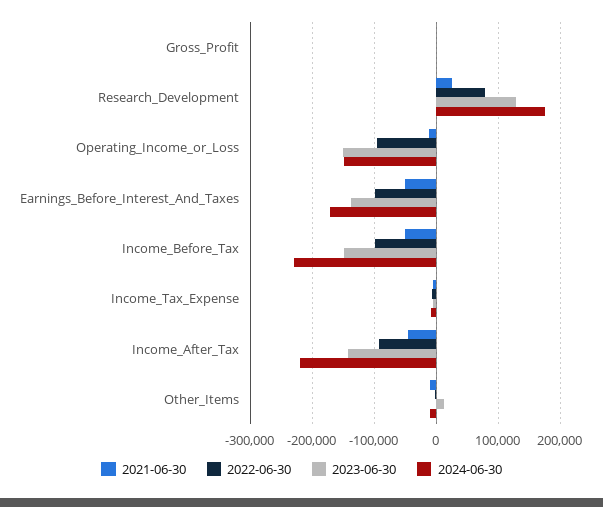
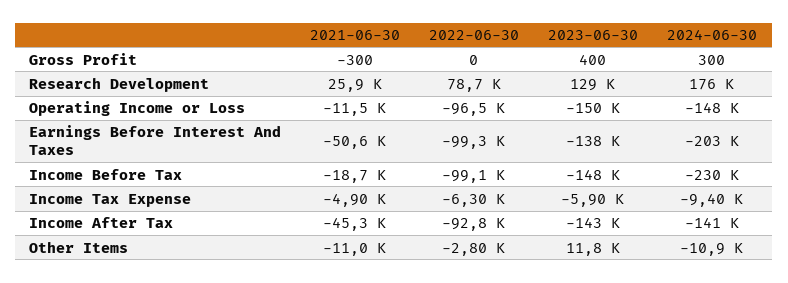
  {
    "2021-06-30": {
      "Gross_Profit": -300,
      "Research_Development": 25900,
      "Operating_Income_or_Loss": -11500,
      "Earnings_Before_Interest_And_Taxes": -50600,
-     "Income_Before_Tax": -50000,
+     "Income_Before_Tax": -18700,
      "Income_Tax_Expense": -4900,
      "Income_After_Tax": -45300,
      "Other_Items": -11000
    },
    "2022-06-30": {
      "Gross_Profit": 0,
      "Research_Development": 78700,
      "Operating_Income_or_Loss": -96500,
      "Earnings_Before_Interest_And_Taxes": -99300,
      "Income_Before_Tax": -99100,
      "Income_Tax_Expense": -6300,
      "Income_After_Tax": -92800,
      "Other_Items": -2800
    },
    "2023-06-30": {
      "Gross_Profit": 400,
      "Research_Development": 129000,
      "Operating_Income_or_Loss": -150000,
      "Earnings_Before_Interest_And_Taxes": -138000,
      "Income_Before_Tax": -148000,
      "Income_Tax_Expense": -5900,
      "Income_After_Tax": -143000,
      "Other_Items": 11800
    },
    "2024-06-30": {
      "Gross_Profit": 300,
      "Research_Development": 176000,
      "Operating_Income_or_Loss": -148000,
-     "Earnings_Before_Interest_And_Taxes": -170000,
+     "Earnings_Before_Interest_And_Taxes": -203000,
      "Income_Before_Tax": -230000,
      "Income_Tax_Expense": -9400,
-     "Income_After_Tax": -220000,
+     "Income_After_Tax": -141000,
      "Other_Items": -10900
    }
  }

